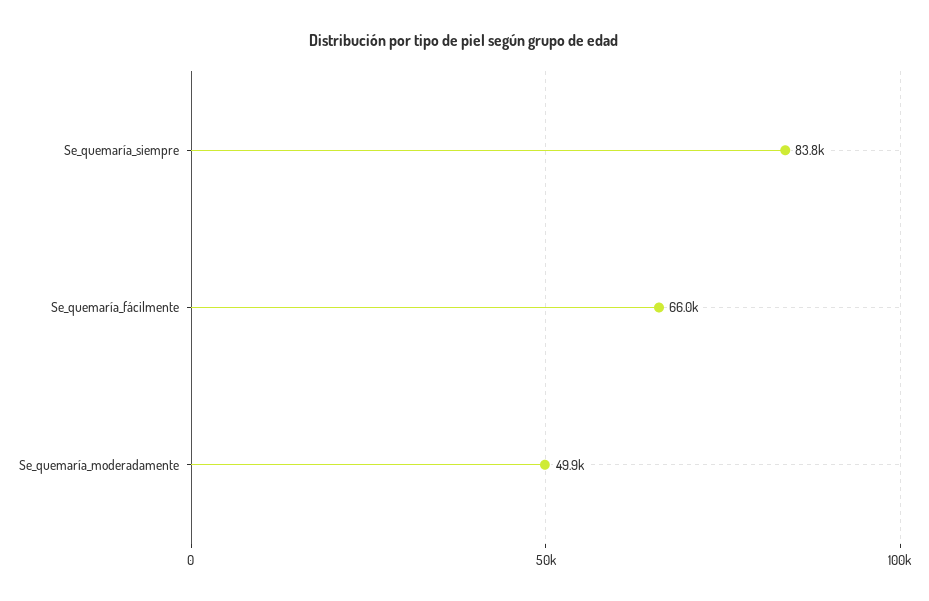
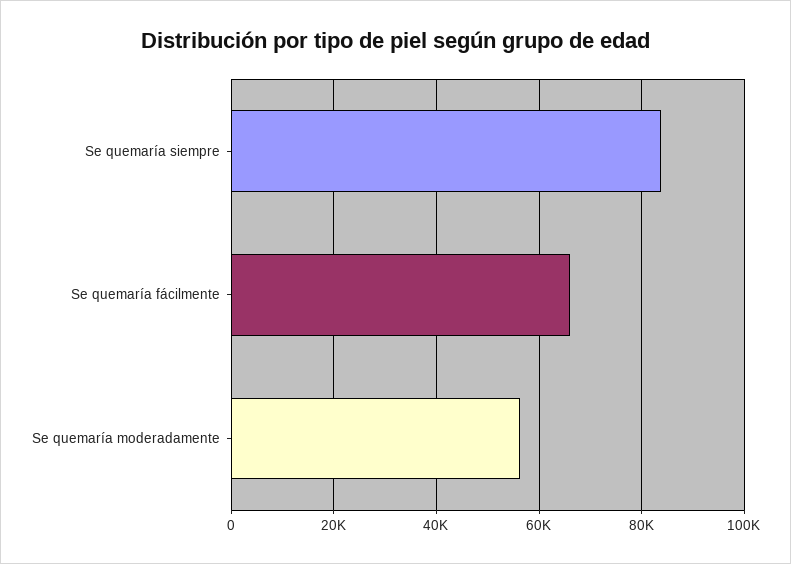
  {
    "Se_quemaría_siempre": 83800,
    "Se_quemaría_fácilmente": 66000,
-   "Se_quemaría_moderadamente": 49900
+   "Se_quemaría_moderadamente": 56000
  }

